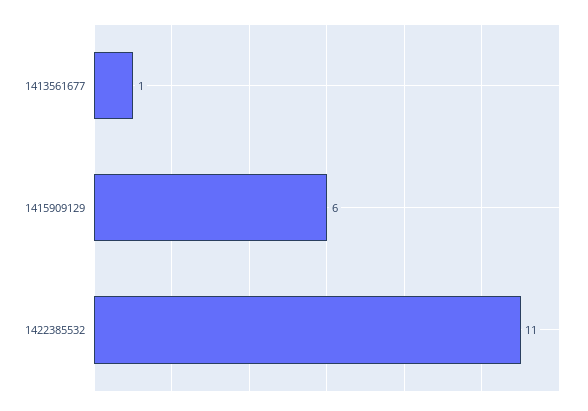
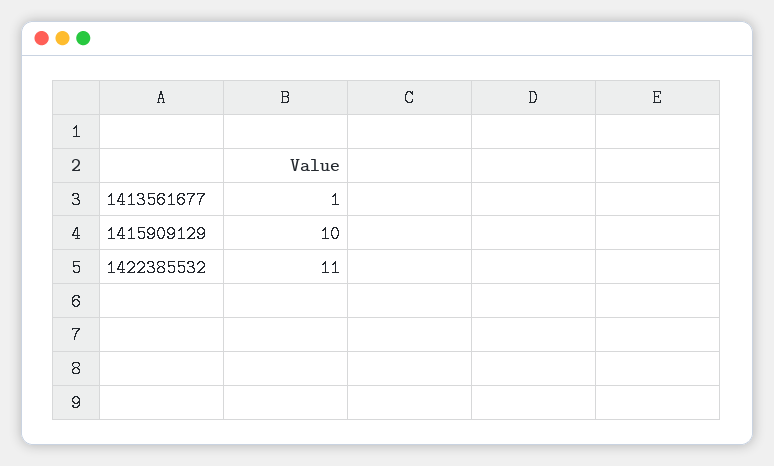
  {
    "1413561677": 1,
-   "1415909129": 6,
+   "1415909129": 10,
    "1422385532": 11
  }

